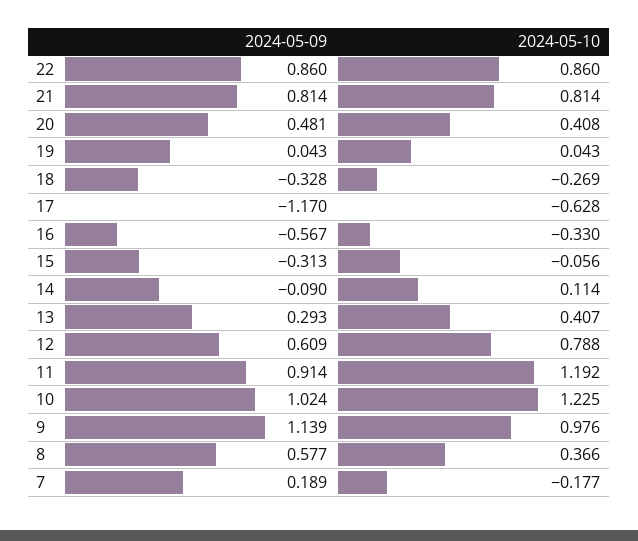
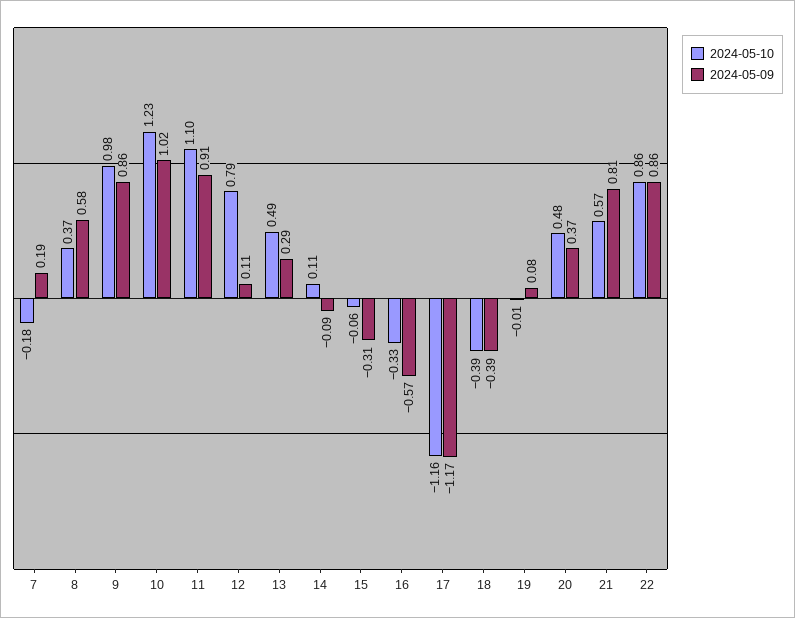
  {
    "2024-05-09": {
      "22": 0.86,
      "21": 0.814,
-     "20": 0.481,
+     "20": 0.37,
-     "19": 0.043,
+     "19": 0.08,
-     "18": -0.328,
+     "18": -0.39,
      "17": -1.17,
      "16": -0.567,
      "15": -0.313,
      "14": -0.09,
      "13": 0.293,
-     "12": 0.609,
+     "12": 0.11,
      "11": 0.914,
      "10": 1.024,
-     "9": 1.139,
+     "9": 0.86,
      "8": 0.577,
      "7": 0.189
    },
    "2024-05-10": {
      "22": 0.86,
-     "21": 0.814,
+     "21": 0.57,
-     "20": 0.408,
+     "20": 0.48,
-     "19": 0.043,
+     "19": -0.01,
-     "18": -0.269,
+     "18": -0.39,
-     "17": -0.628,
+     "17": -1.16,
      "16": -0.33,
      "15": -0.056,
      "14": 0.114,
-     "13": 0.407,
+     "13": 0.49,
      "12": 0.788,
-     "11": 1.192,
+     "11": 1.1,
      "10": 1.225,
      "9": 0.976,
      "8": 0.366,
      "7": -0.177
    }
  }

